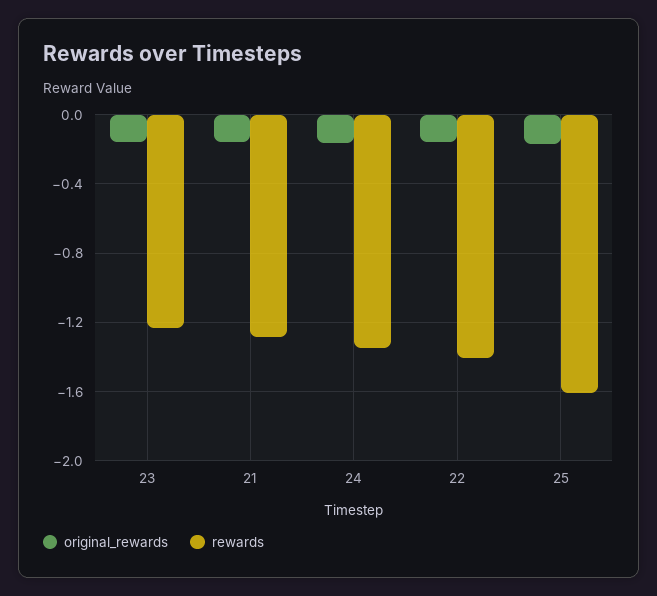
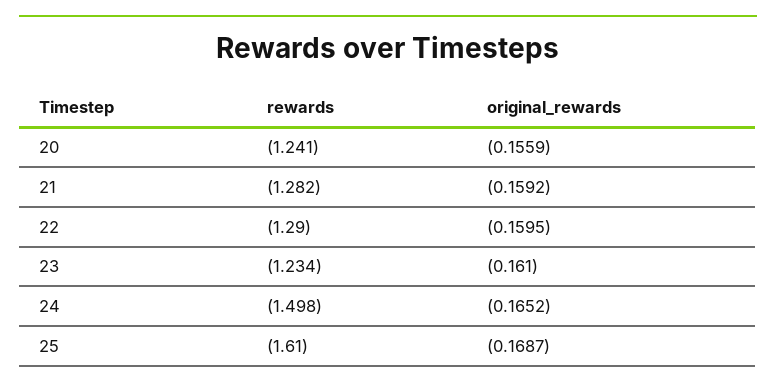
  {
    "original_rewards": {
      "23": -0.161,
      "21": -0.1592,
      "24": -0.1652,
      "22": -0.1595,
-     "25": -0.1687
+     "25": -0.1687,
+     "20": -0.1559
    },
    "rewards": {
      "23": -1.234,
      "21": -1.282,
-     "24": -1.35,
+     "24": -1.498,
-     "22": -1.4,
+     "22": -1.29,
-     "25": -1.61
+     "25": -1.61,
+     "20": -1.241
    }
  }

